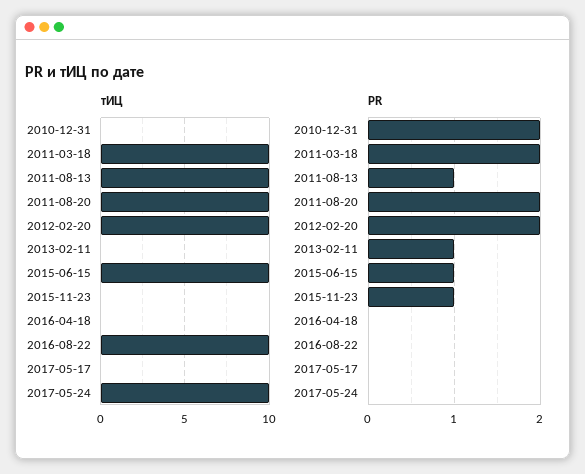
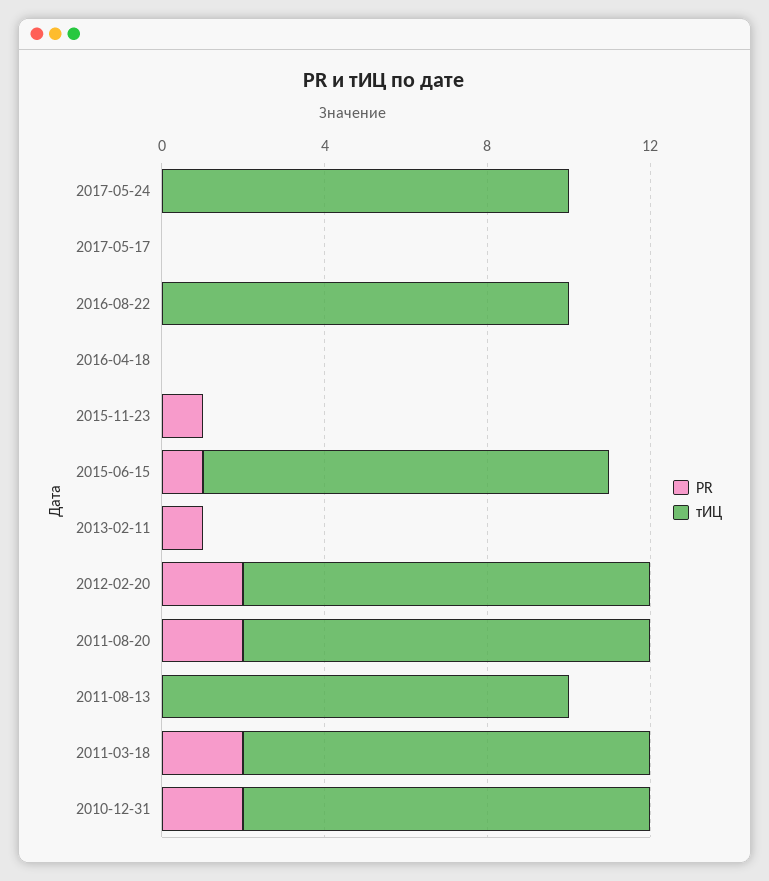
  {
    "тИЦ": {
-     "2010-12-31": 0,
+     "2010-12-31": 10,
      "2011-03-18": 10,
      "2011-08-13": 10,
      "2011-08-20": 10,
      "2012-02-20": 10,
      "2013-02-11": 0,
      "2015-06-15": 10,
      "2015-11-23": 0,
      "2016-04-18": 0,
      "2016-08-22": 10,
      "2017-05-17": 0,
      "2017-05-24": 10
    },
    "PR": {
      "2010-12-31": 2,
      "2011-03-18": 2,
-     "2011-08-13": 1,
+     "2011-08-13": 0,
      "2011-08-20": 2,
      "2012-02-20": 2,
      "2013-02-11": 1,
      "2015-06-15": 1,
      "2015-11-23": 1,
      "2016-04-18": 0,
      "2016-08-22": 0,
      "2017-05-17": 0,
      "2017-05-24": 0
    }
  }

